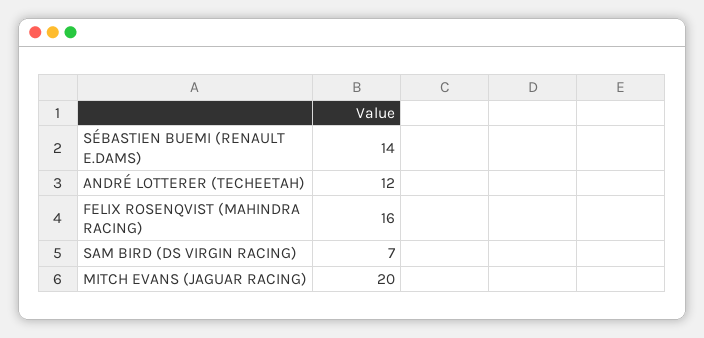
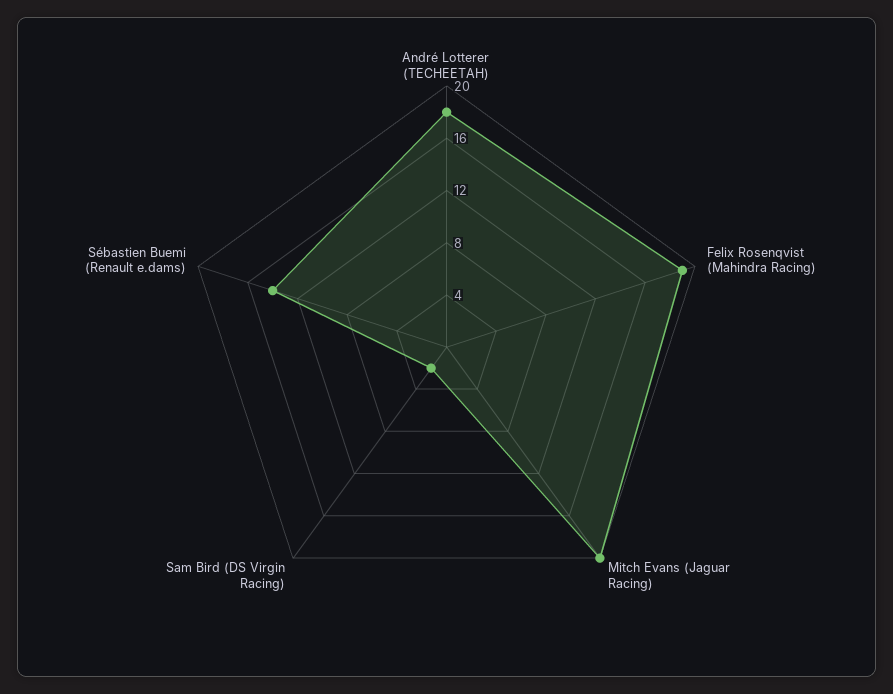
  {
    "SÉBASTIEN BUEMI (RENAULT E.DAMS)": 14,
-   "ANDRÉ LOTTERER (TECHEETAH)": 12,
+   "ANDRÉ LOTTERER (TECHEETAH)": 18,
-   "FELIX ROSENQVIST (MAHINDRA RACING)": 16,
+   "FELIX ROSENQVIST (MAHINDRA RACING)": 19,
-   "SAM BIRD (DS VIRGIN RACING)": 7,
+   "SAM BIRD (DS VIRGIN RACING)": 2,
    "MITCH EVANS (JAGUAR RACING)": 20
  }

